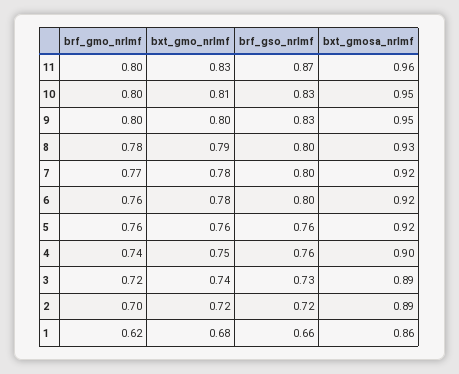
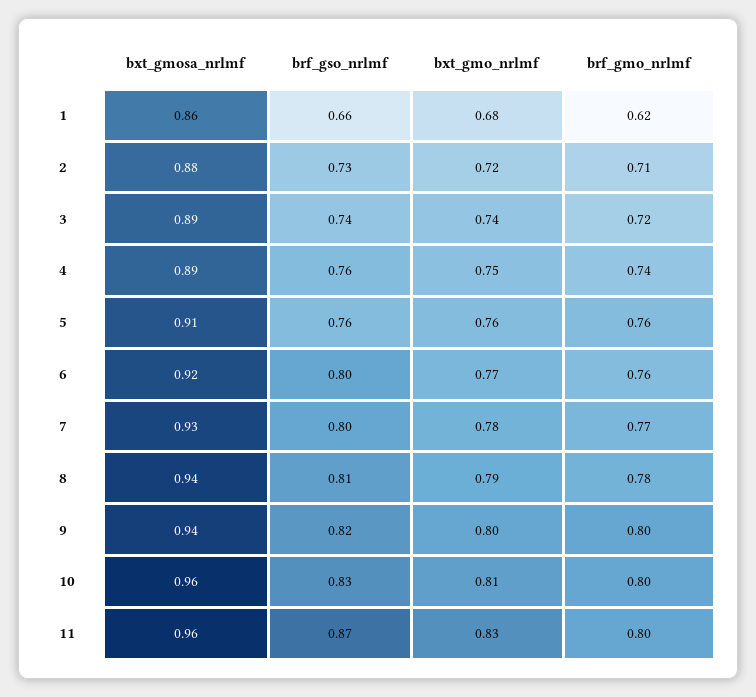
  {
    "brf_gmo_nrlmf": {
      "11": 0.8,
      "10": 0.8,
      "9": 0.8,
      "8": 0.78,
      "7": 0.77,
      "6": 0.76,
      "5": 0.76,
      "4": 0.74,
      "3": 0.72,
-     "2": 0.7,
+     "2": 0.71,
      "1": 0.62
    },
    "bxt_gmo_nrlmf": {
      "11": 0.83,
      "10": 0.81,
      "9": 0.8,
      "8": 0.79,
      "7": 0.78,
-     "6": 0.78,
+     "6": 0.77,
      "5": 0.76,
      "4": 0.75,
      "3": 0.74,
      "2": 0.72,
      "1": 0.68
    },
    "brf_gso_nrlmf": {
      "11": 0.87,
      "10": 0.83,
-     "9": 0.83,
+     "9": 0.82,
-     "8": 0.8,
+     "8": 0.81,
      "7": 0.8,
      "6": 0.8,
      "5": 0.76,
      "4": 0.76,
-     "3": 0.73,
+     "3": 0.74,
-     "2": 0.72,
+     "2": 0.73,
      "1": 0.66
    },
    "bxt_gmosa_nrlmf": {
      "11": 0.96,
-     "10": 0.95,
+     "10": 0.96,
-     "9": 0.95,
+     "9": 0.94,
-     "8": 0.93,
+     "8": 0.94,
-     "7": 0.92,
+     "7": 0.93,
      "6": 0.92,
-     "5": 0.92,
+     "5": 0.91,
-     "4": 0.9,
+     "4": 0.89,
      "3": 0.89,
-     "2": 0.89,
+     "2": 0.88,
      "1": 0.86
    }
  }

